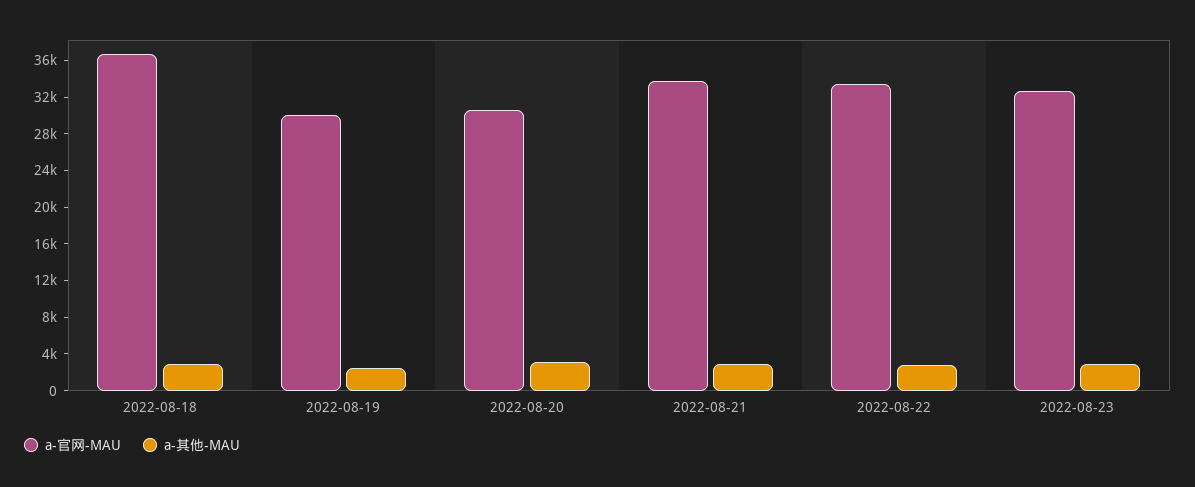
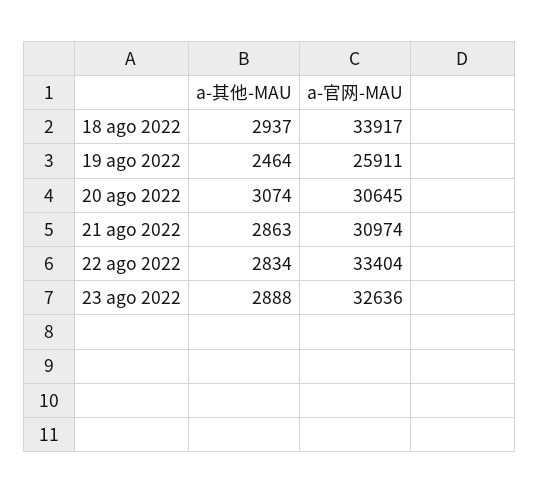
  {
    "a-官网-MAU": {
-     "2022-08-18": 37000,
+     "2022-08-18": 33917,
-     "2022-08-19": 30000,
+     "2022-08-19": 25911,
      "2022-08-20": 30645,
-     "2022-08-21": 34000,
+     "2022-08-21": 30974,
      "2022-08-22": 33404,
      "2022-08-23": 32636
    },
    "a-其他-MAU": {
      "2022-08-18": 2937,
      "2022-08-19": 2464,
      "2022-08-20": 3074,
      "2022-08-21": 2863,
      "2022-08-22": 2834,
      "2022-08-23": 2888
    }
  }

